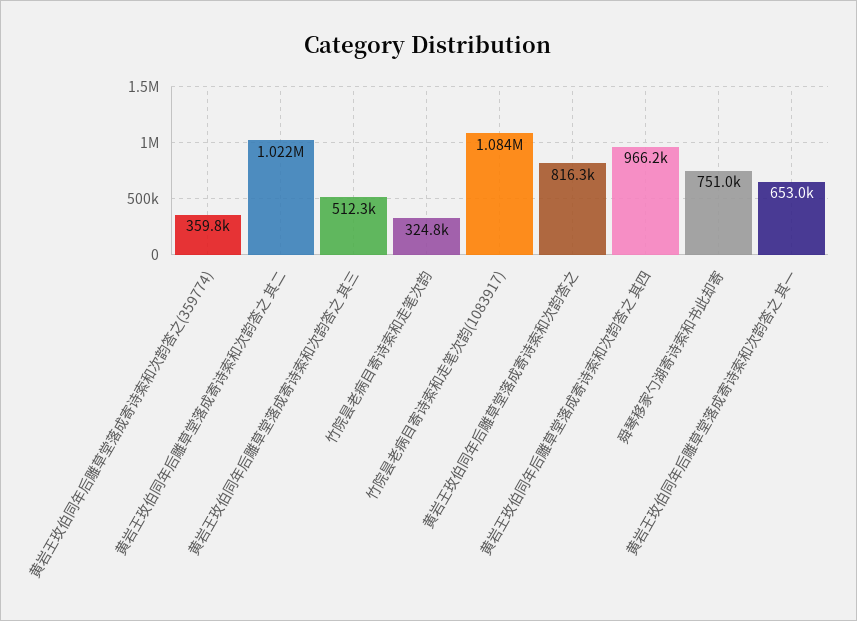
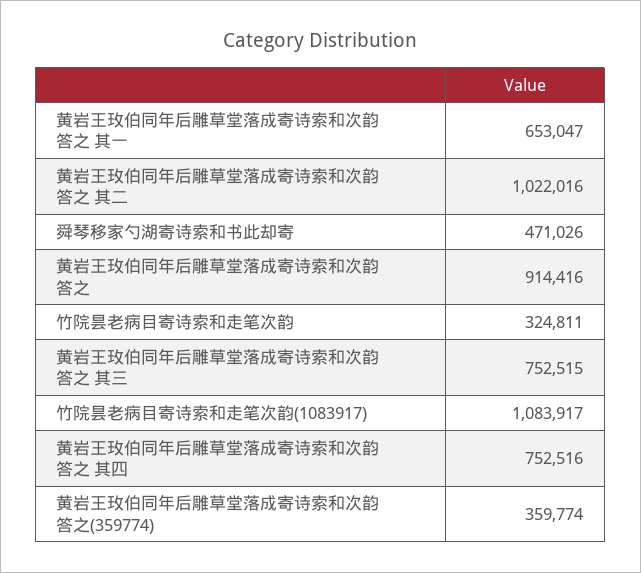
  {
    "黄岩王玫伯同年后雕草堂落成寄诗索和次韵答之(359774)": 359774,
    "黄岩王玫伯同年后雕草堂落成寄诗索和次韵答之 其二": 1022016,
-   "黄岩王玫伯同年后雕草堂落成寄诗索和次韵答之 其三": 512300,
+   "黄岩王玫伯同年后雕草堂落成寄诗索和次韵答之 其三": 752515,
    "竹院昙老病目寄诗索和走笔次韵": 324811,
    "竹院昙老病目寄诗索和走笔次韵(1083917)": 1083917,
-   "黄岩王玫伯同年后雕草堂落成寄诗索和次韵答之": 816300,
+   "黄岩王玫伯同年后雕草堂落成寄诗索和次韵答之": 914416,
-   "黄岩王玫伯同年后雕草堂落成寄诗索和次韵答之 其四": 966200,
+   "黄岩王玫伯同年后雕草堂落成寄诗索和次韵答之 其四": 752516,
-   "舜琴移家勺湖寄诗索和书此却寄": 751000,
+   "舜琴移家勺湖寄诗索和书此却寄": 471026,
    "黄岩王玫伯同年后雕草堂落成寄诗索和次韵答之 其一": 653047
  }

